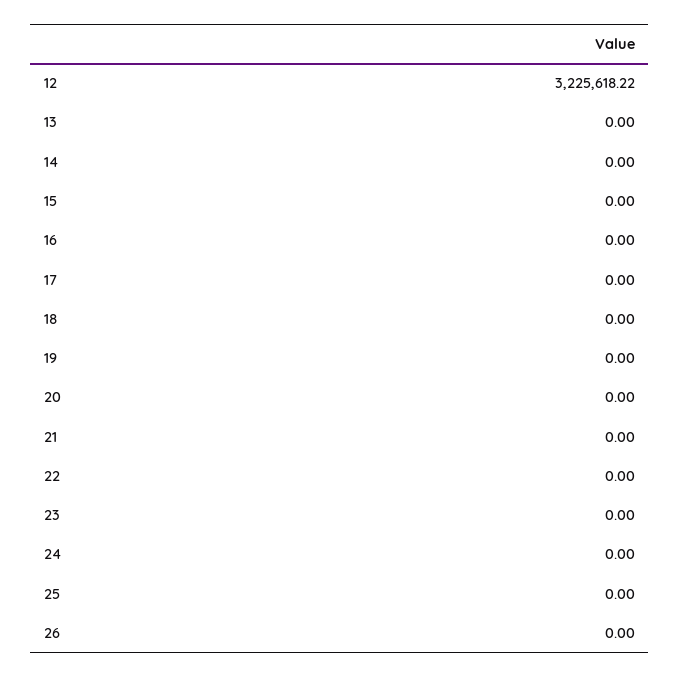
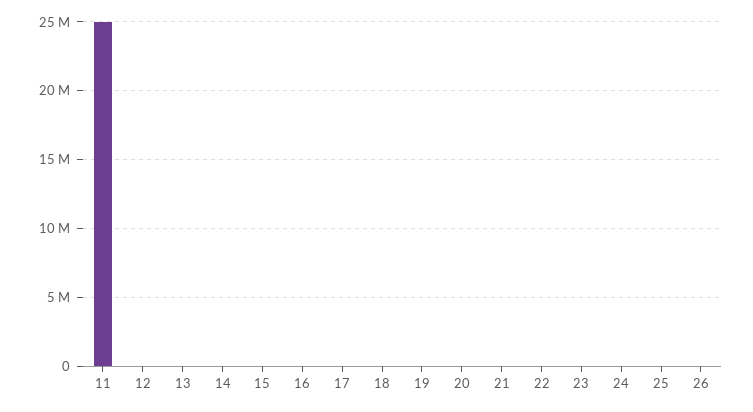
  {
-   "12": 3225618.22,
+   "12": 0,
    "13": 0,
    "14": 0,
    "15": 0,
    "16": 0,
    "17": 0,
    "18": 0,
    "19": 0,
    "20": 0,
    "21": 0,
    "22": 0,
    "23": 0,
    "24": 0,
    "25": 0,
-   "26": 0
+   "26": 0,
+   "11": 25000000
  }

